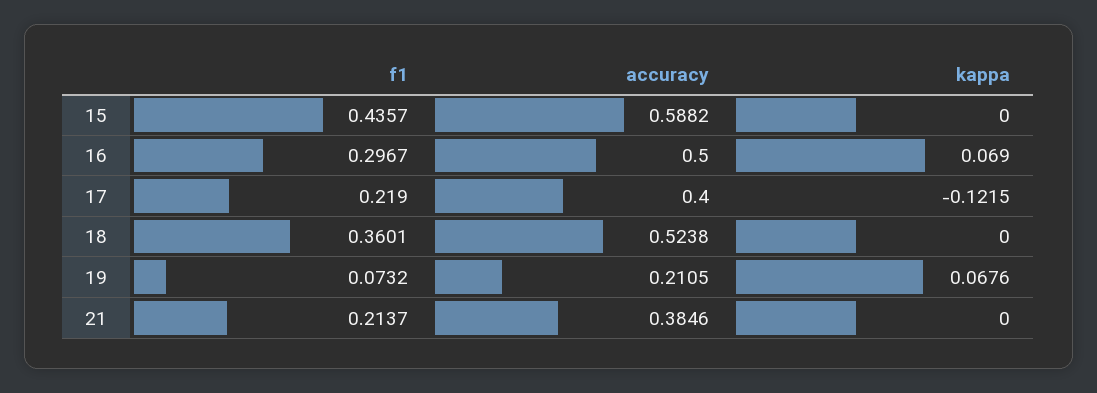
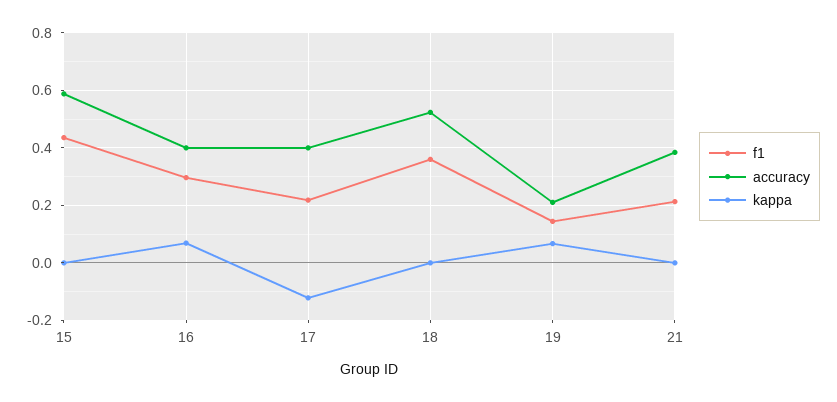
  {
    "f1": {
      "15": 0.4357,
      "16": 0.2967,
      "17": 0.219,
      "18": 0.3601,
-     "19": 0.0732,
+     "19": 0.15,
      "21": 0.2137
    },
    "accuracy": {
      "15": 0.5882,
-     "16": 0.5,
+     "16": 0.4,
      "17": 0.4,
      "18": 0.5238,
      "19": 0.2105,
      "21": 0.3846
    },
    "kappa": {
      "15": 0,
      "16": 0.069,
      "17": -0.1215,
      "18": 0,
      "19": 0.0676,
      "21": 0
    }
  }

